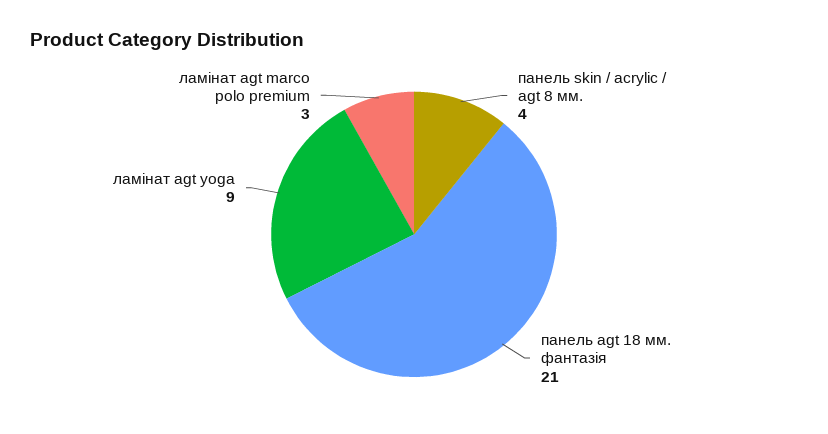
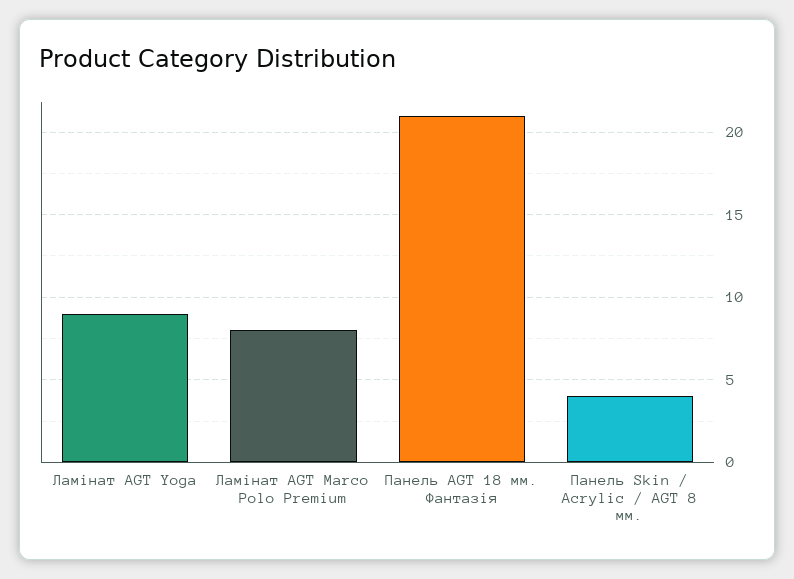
  {
    "панель skin / acrylic / agt 8 мм.": 4,
    "панель agt 18 мм. фантазія": 21,
    "ламінат agt yoga": 9,
-   "ламінат agt marco polo premium": 3
+   "ламінат agt marco polo premium": 8
  }

